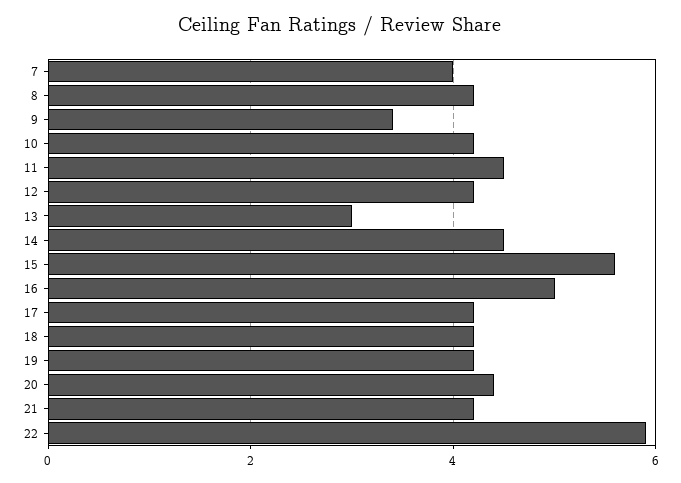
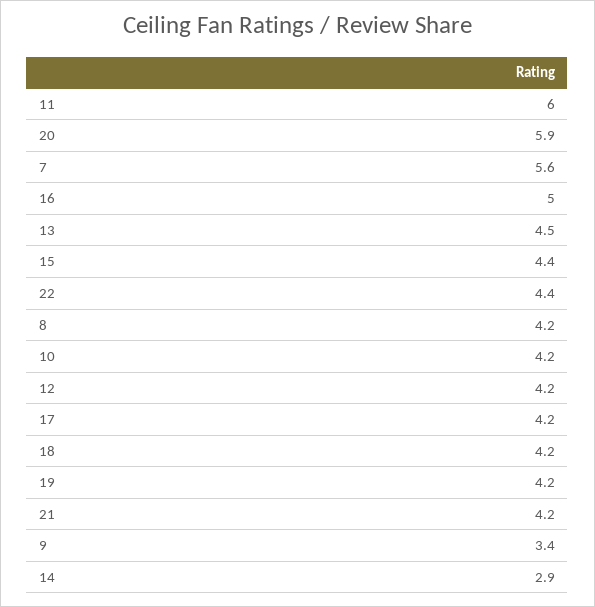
  {
-   "7": 4,
+   "7": 5.6,
    "8": 4.2,
    "9": 3.4,
    "10": 4.2,
-   "11": 4.5,
+   "11": 6,
    "12": 4.2,
-   "13": 3,
+   "13": 4.5,
-   "14": 4.5,
+   "14": 2.9,
-   "15": 5.5,
+   "15": 4.4,
    "16": 5,
    "17": 4.2,
    "18": 4.2,
    "19": 4.2,
-   "20": 4.5,
+   "20": 5.9,
    "21": 4.2,
-   "22": 6
+   "22": 4.4
  }

